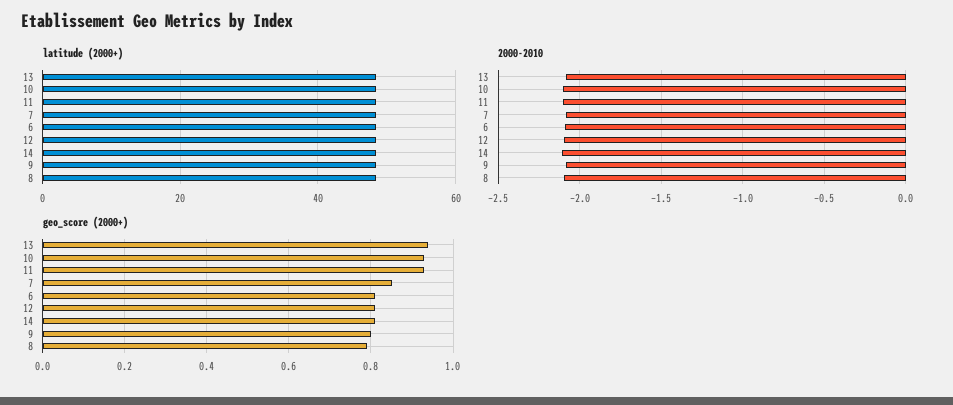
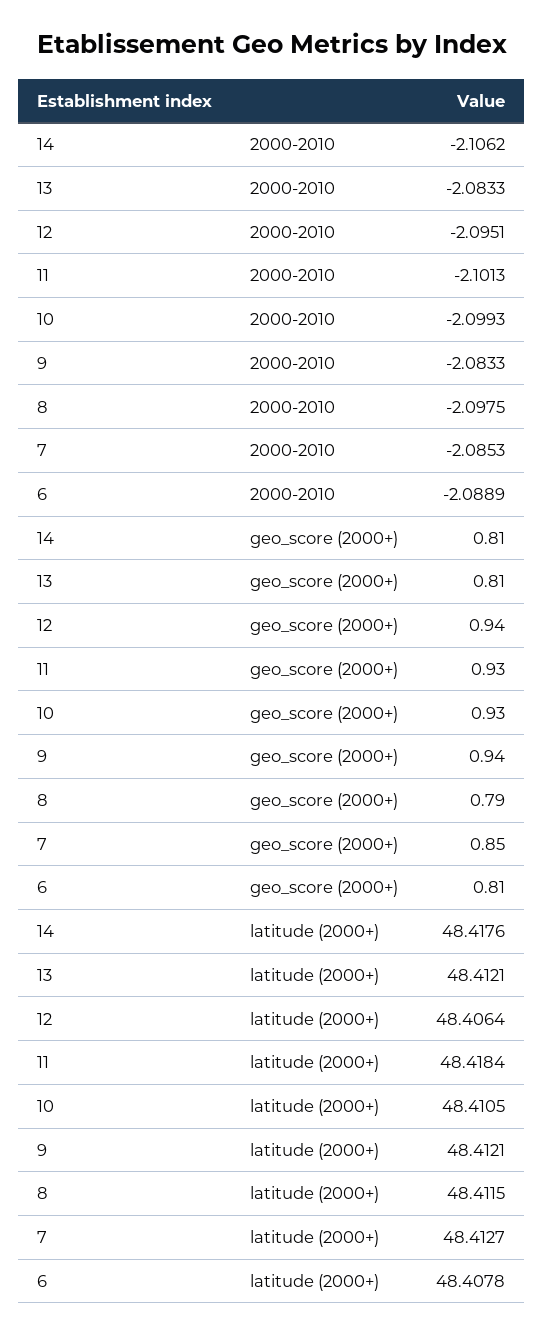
  {
    "latitude (2000+)": {
      "13": 48.4121,
      "10": 48.4105,
      "11": 48.4184,
      "7": 48.4127,
      "6": 48.4078,
      "12": 48.4064,
      "14": 48.4176,
      "9": 48.4121,
      "8": 48.4115
    },
    "2000-2010": {
      "13": -2.0833,
      "10": -2.0993,
      "11": -2.1013,
      "7": -2.0853,
      "6": -2.0889,
      "12": -2.0951,
      "14": -2.1062,
      "9": -2.0833,
      "8": -2.0975
    },
    "geo_score (2000+)": {
-     "13": 0.95,
+     "13": 0.81,
      "10": 0.93,
      "11": 0.93,
      "7": 0.85,
      "6": 0.81,
-     "12": 0.8,
+     "12": 0.94,
      "14": 0.81,
-     "9": 0.8,
+     "9": 0.94,
      "8": 0.79
    }
  }

